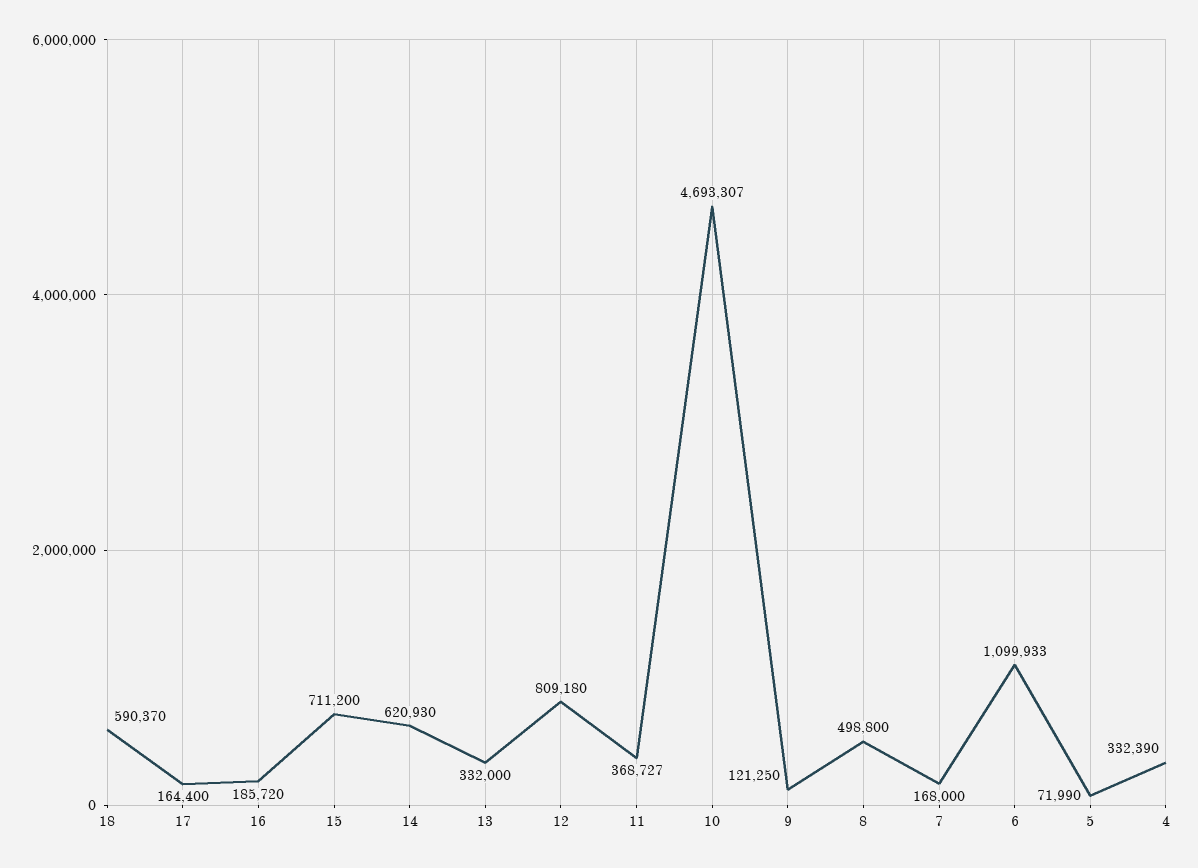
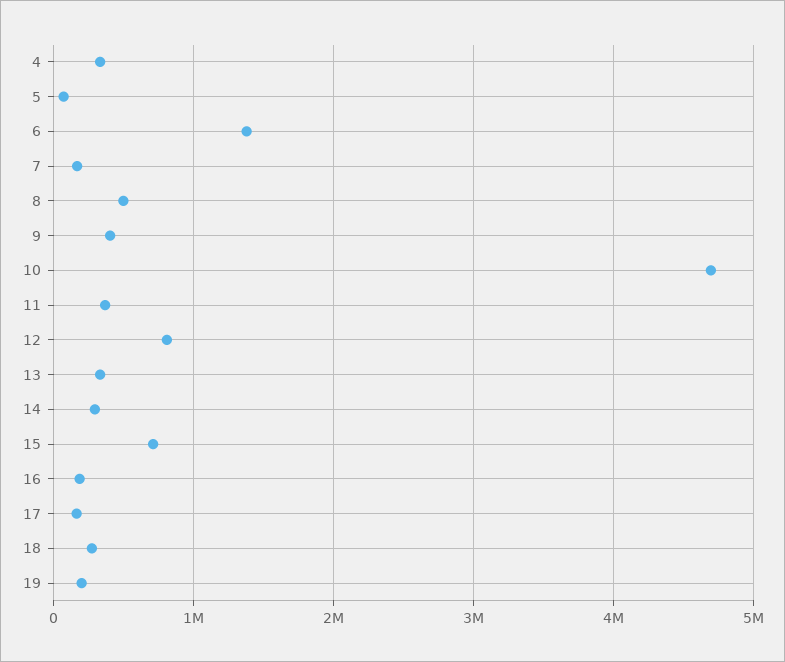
  {
-   "18": 590370,
+   "18": 300000,
    "17": 164400,
    "16": 185720,
    "15": 711200,
-   "14": 620930,
+   "14": 300000,
    "13": 332000,
    "12": 809180,
    "11": 368727,
    "10": 4693307,
-   "9": 121250,
+   "9": 400000,
    "8": 498800,
    "7": 168000,
-   "6": 1099933,
+   "6": 1400000,
    "5": 71990,
-   "4": 332390
+   "4": 332390,
+   "19": 200000
  }

